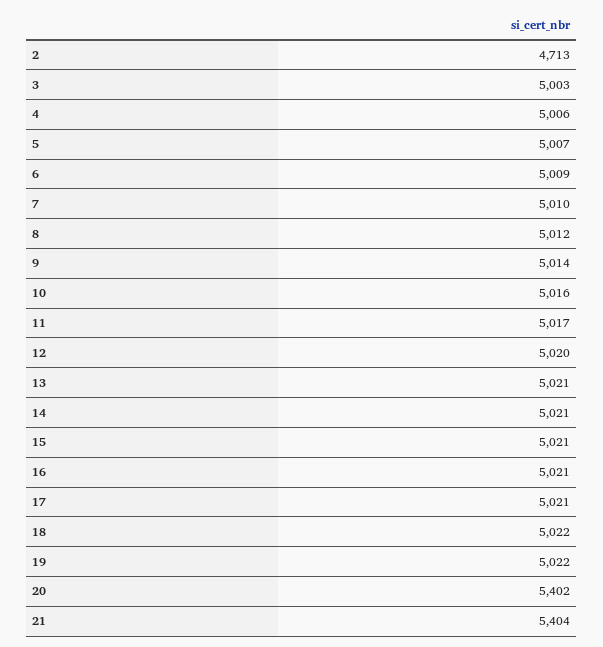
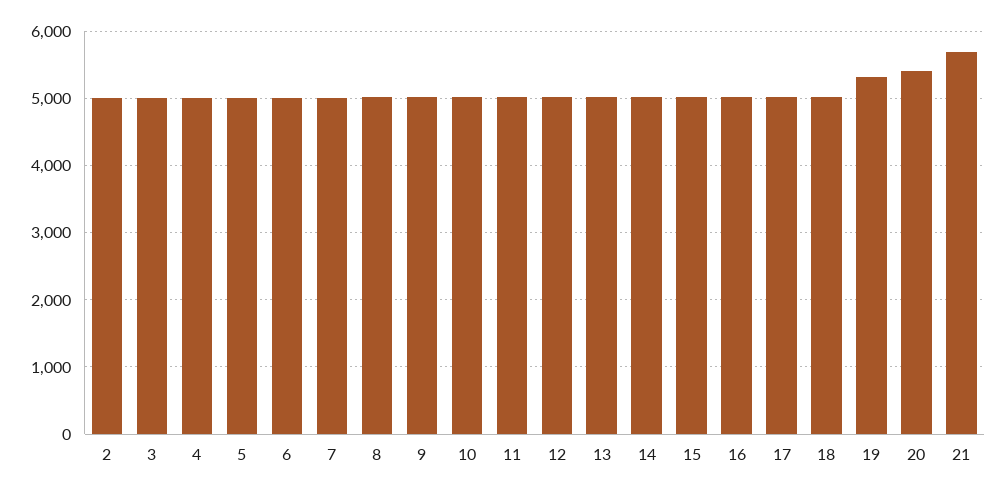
  {
-   "2": 4713,
+   "2": 5000,
    "3": 5003,
    "4": 5006,
    "5": 5007,
    "6": 5009,
    "7": 5010,
    "8": 5012,
    "9": 5014,
    "10": 5016,
    "11": 5017,
    "12": 5020,
    "13": 5021,
    "14": 5021,
    "15": 5021,
    "16": 5021,
    "17": 5021,
    "18": 5022,
-   "19": 5022,
+   "19": 5300,
    "20": 5402,
-   "21": 5404
+   "21": 5700
  }

